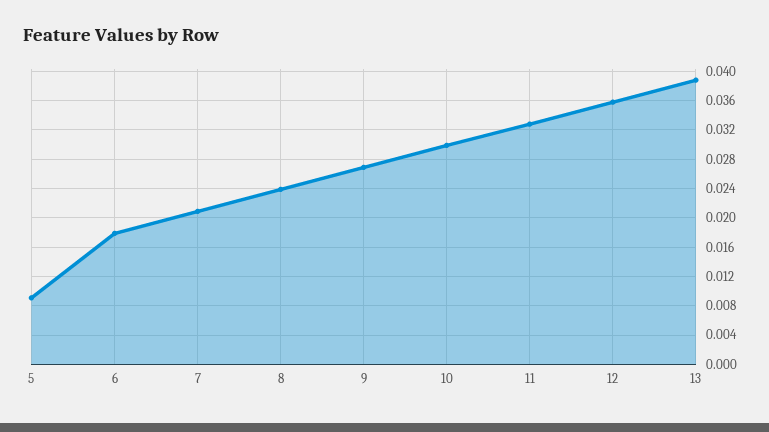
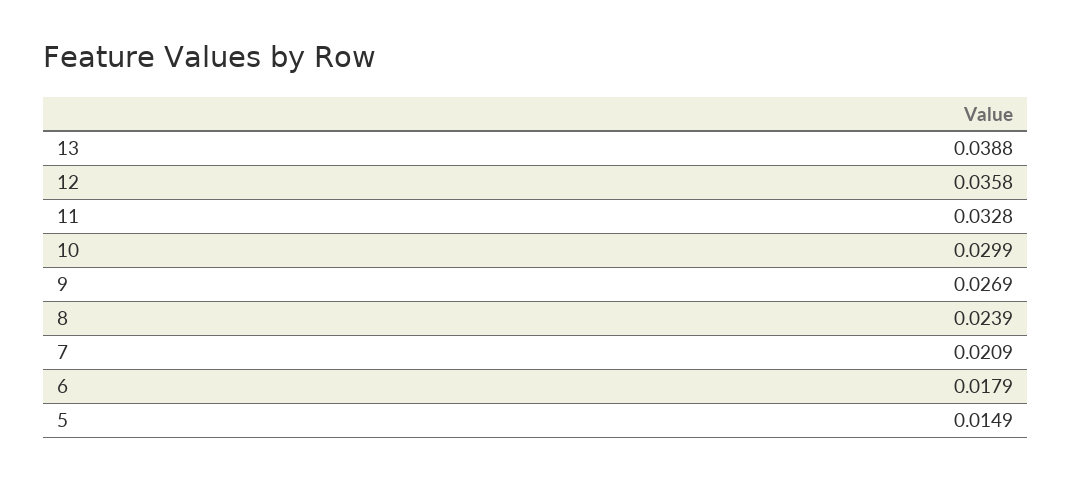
  {
-   "5": 0.009,
+   "5": 0.0149,
    "6": 0.0179,
    "7": 0.0209,
    "8": 0.0239,
    "9": 0.0269,
    "10": 0.0299,
    "11": 0.0328,
    "12": 0.0358,
    "13": 0.0388
  }

